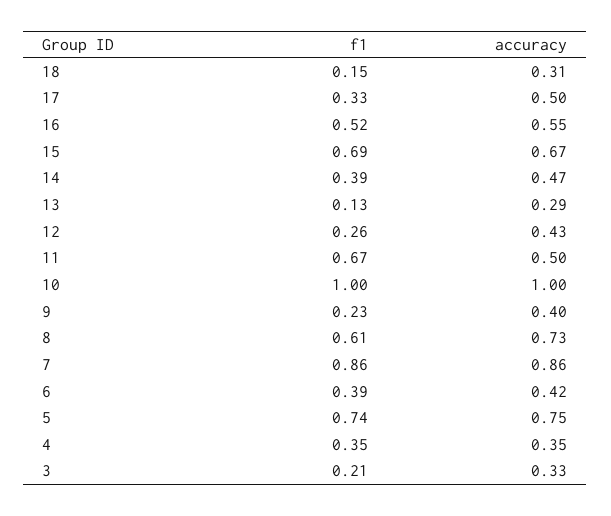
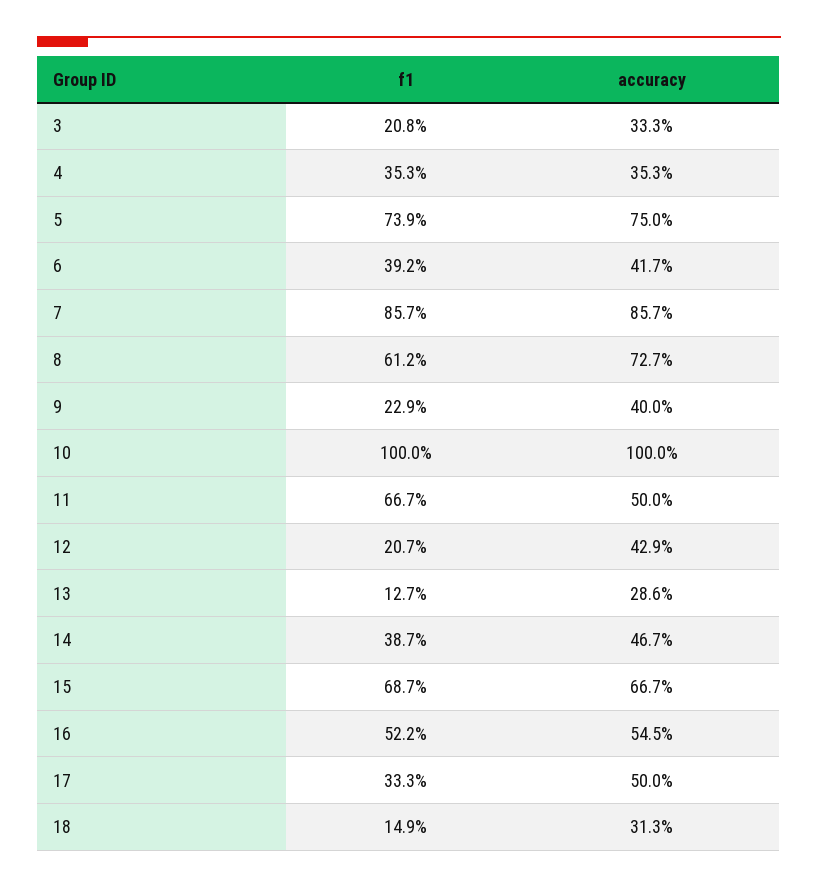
  {
    "f1": {
      "18": 0.149,
      "17": 0.333,
      "16": 0.522,
      "15": 0.687,
      "14": 0.387,
      "13": 0.127,
-     "12": 0.26,
+     "12": 0.207,
      "11": 0.667,
      "10": 1,
      "9": 0.229,
      "8": 0.612,
      "7": 0.857,
      "6": 0.392,
      "5": 0.739,
      "4": 0.353,
      "3": 0.208
    },
    "accuracy": {
      "18": 0.313,
      "17": 0.5,
      "16": 0.545,
      "15": 0.667,
      "14": 0.467,
      "13": 0.286,
      "12": 0.429,
      "11": 0.5,
      "10": 1,
      "9": 0.4,
      "8": 0.727,
      "7": 0.857,
      "6": 0.417,
      "5": 0.75,
      "4": 0.353,
      "3": 0.333
    }
  }

